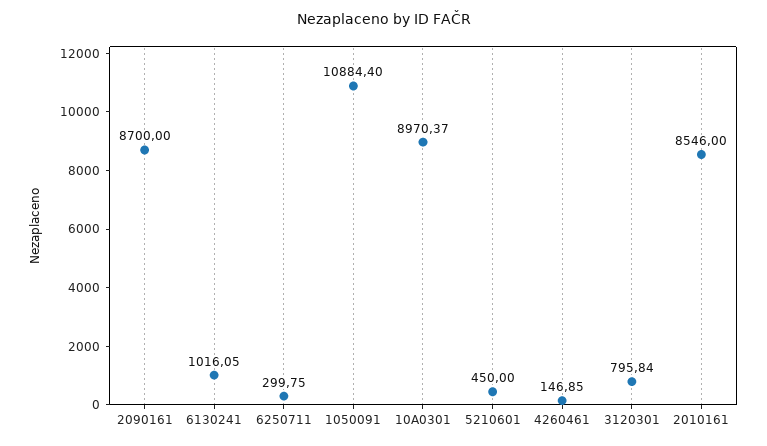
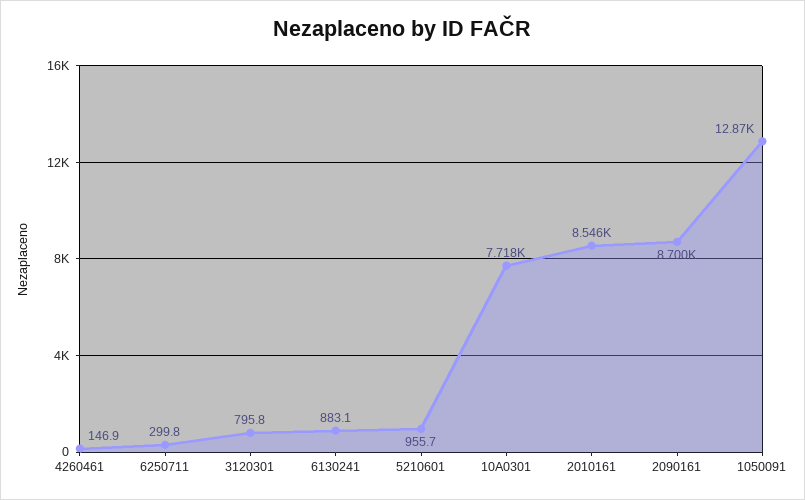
  {
    "2090161": 8700,
-   "6130241": 1016.05,
+   "6130241": 883.1,
    "6250711": 299.75,
-   "1050091": 10884.4,
+   "1050091": 12870,
-   "10A0301": 8970.37,
+   "10A0301": 7718,
-   "5210601": 450,
+   "5210601": 955.7,
    "4260461": 146.85,
    "3120301": 795.84,
    "2010161": 8546
  }

